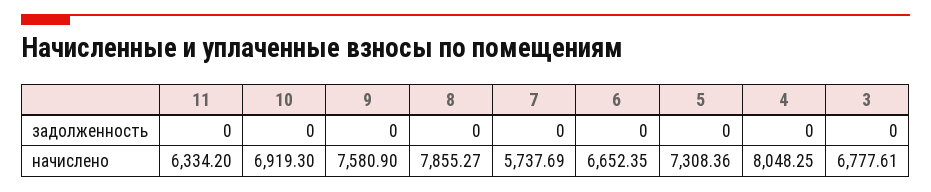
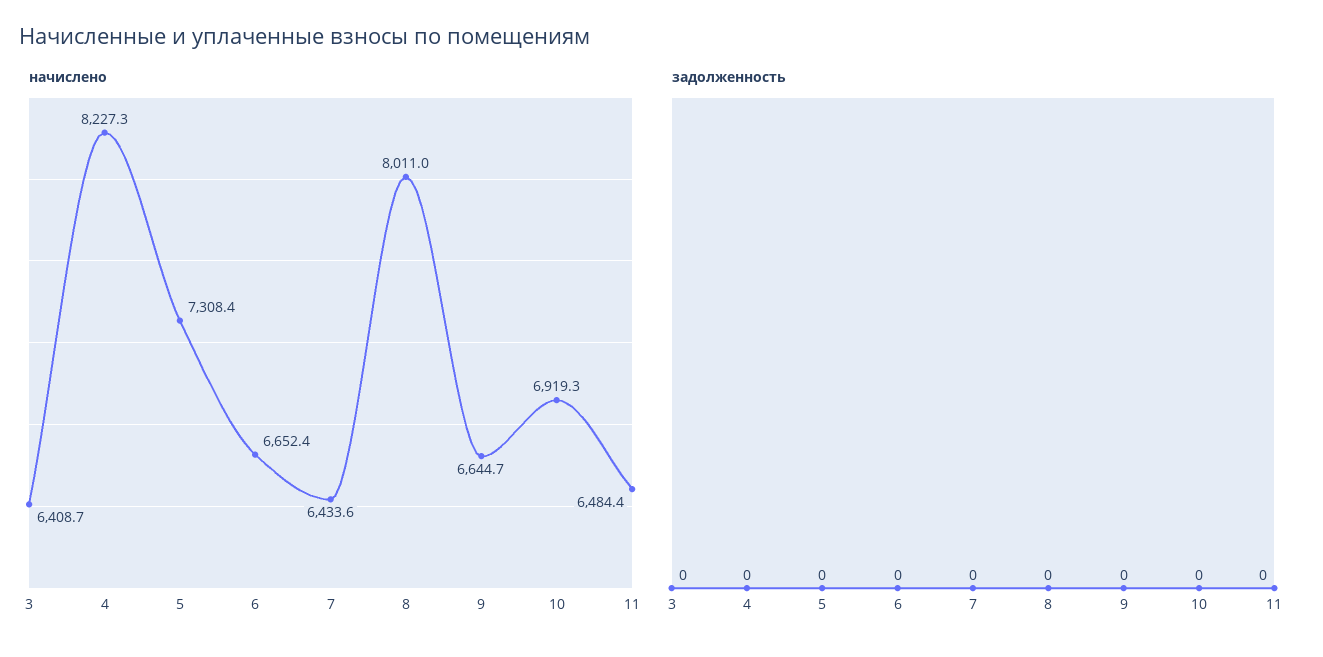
  {
    "задолженность": {
      "11": 0,
      "10": 0,
      "9": 0,
      "8": 0,
      "7": 0,
      "6": 0,
      "5": 0,
      "4": 0,
      "3": 0
    },
    "начислено": {
-     "11": 6334.2,
+     "11": 6484.4,
      "10": 6919.3,
-     "9": 7580.9,
+     "9": 6644.7,
-     "8": 7855.27,
+     "8": 8011,
-     "7": 5737.69,
+     "7": 6433.6,
      "6": 6652.35,
      "5": 7308.36,
-     "4": 8048.25,
+     "4": 8227.3,
-     "3": 6777.61
+     "3": 6408.7
    }
  }

